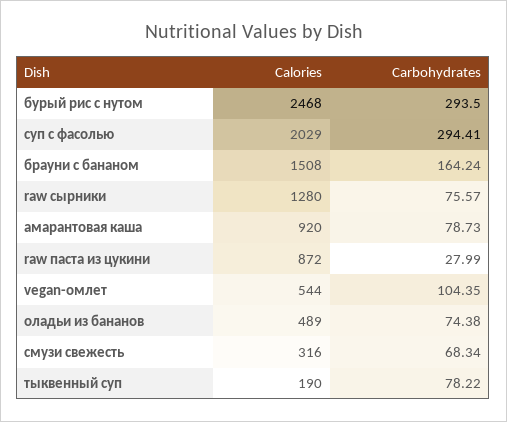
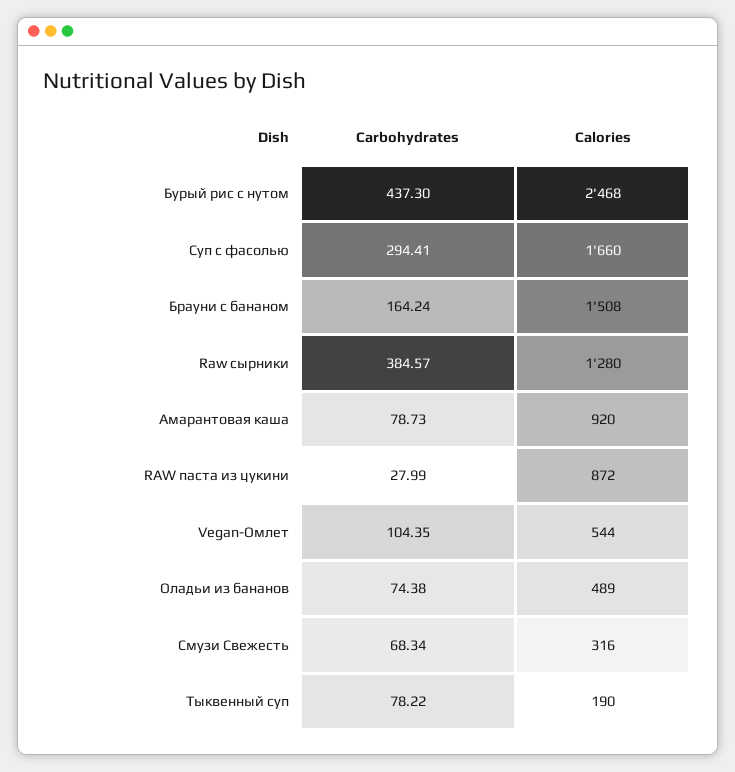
  {
    "Calories": {
      "бурый рис с нутом": 2468,
-     "суп с фасолью": 2029,
+     "суп с фасолью": 1660,
      "брауни с бананом": 1508,
      "raw сырники": 1280,
      "амарантовая каша": 920,
      "raw паста из цукини": 872,
      "vegan-омлет": 544,
      "оладьи из бананов": 489,
      "смузи свежесть": 316,
      "тыквенный суп": 190
    },
    "Carbohydrates": {
-     "бурый рис с нутом": 293.5,
+     "бурый рис с нутом": 437.3,
      "суп с фасолью": 294.41,
      "брауни с бананом": 164.24,
-     "raw сырники": 75.57,
+     "raw сырники": 384.57,
      "амарантовая каша": 78.73,
      "raw паста из цукини": 27.99,
      "vegan-омлет": 104.35,
      "оладьи из бананов": 74.38,
      "смузи свежесть": 68.34,
      "тыквенный суп": 78.22
    }
  }

